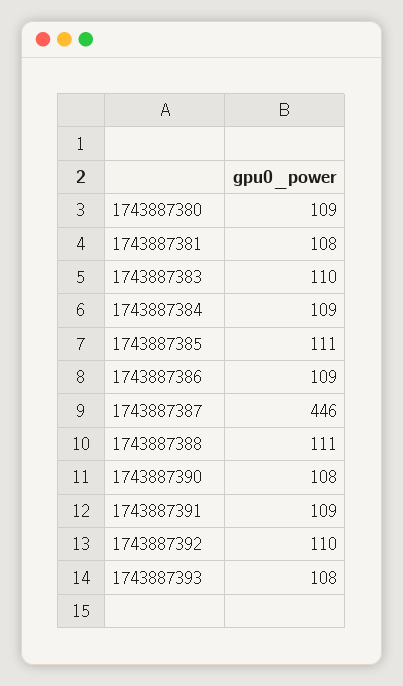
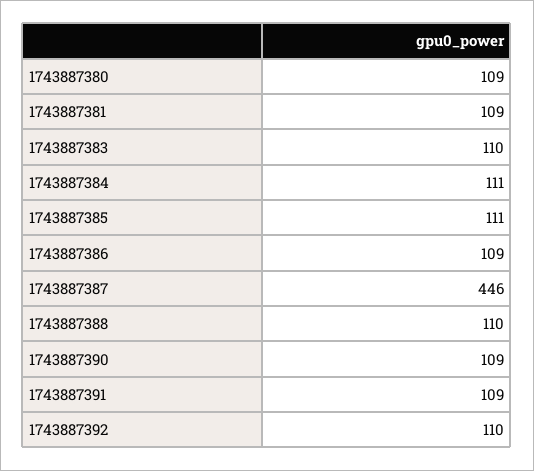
  {
    "1743887380": 109,
-   "1743887381": 108,
+   "1743887381": 109,
    "1743887383": 110,
-   "1743887384": 109,
+   "1743887384": 111,
    "1743887385": 111,
    "1743887386": 109,
    "1743887387": 446,
-   "1743887388": 111,
+   "1743887388": 110,
-   "1743887390": 108,
+   "1743887390": 109,
    "1743887391": 109,
-   "1743887392": 110,
+   "1743887392": 110
-   "1743887393": 108
  }

